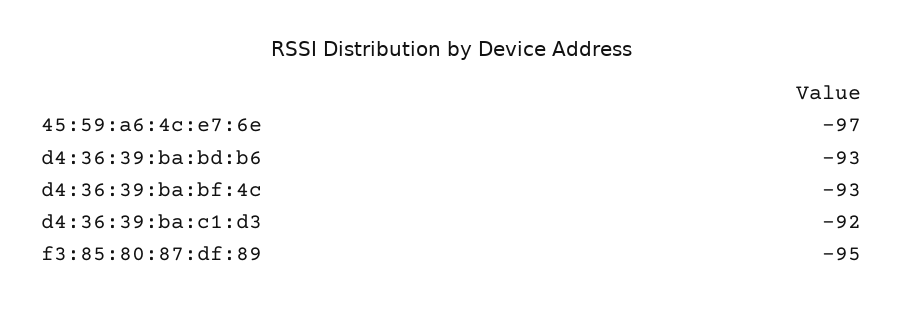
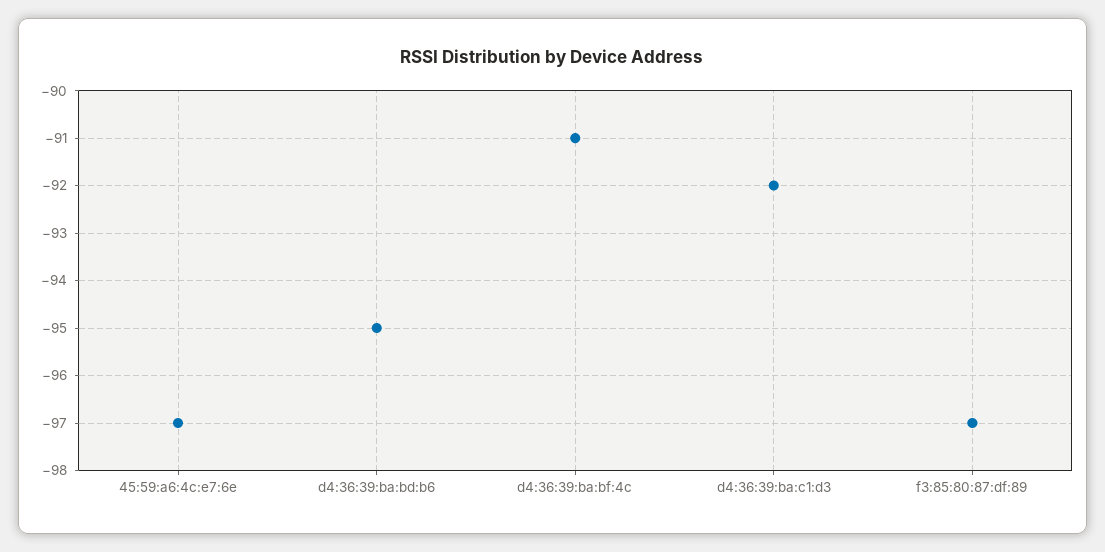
  {
    "45:59:a6:4c:e7:6e": -97,
-   "d4:36:39:ba:bd:b6": -93,
+   "d4:36:39:ba:bd:b6": -95,
-   "d4:36:39:ba:bf:4c": -93,
+   "d4:36:39:ba:bf:4c": -91,
    "d4:36:39:ba:c1:d3": -92,
-   "f3:85:80:87:df:89": -95
+   "f3:85:80:87:df:89": -97
  }

